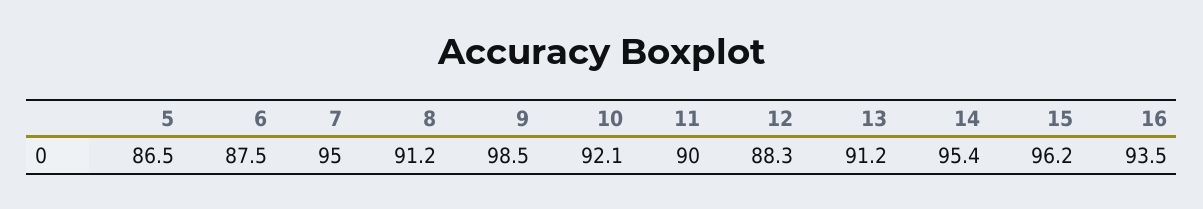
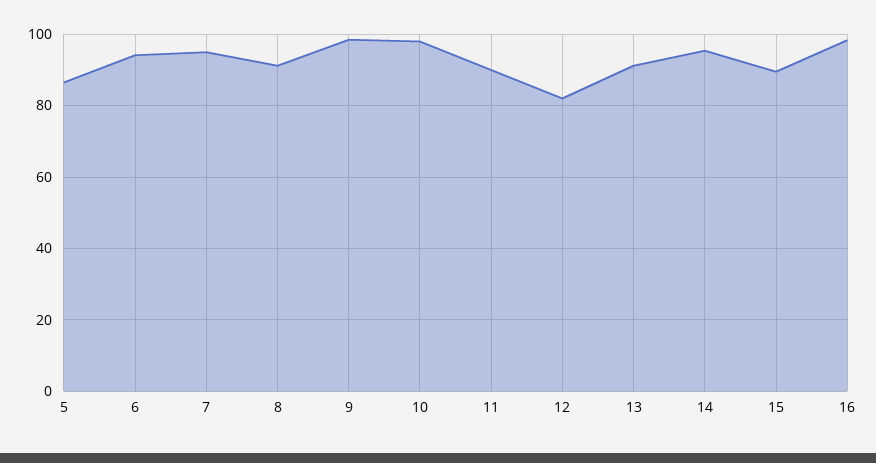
  {
    "5": 86.5,
-   "6": 87.5,
+   "6": 94,
    "7": 95,
    "8": 91.2,
    "9": 98.5,
-   "10": 92.1,
+   "10": 98,
    "11": 90,
-   "12": 88.3,
+   "12": 82,
    "13": 91.2,
    "14": 95.4,
-   "15": 96.2,
+   "15": 90,
-   "16": 93.5
+   "16": 98
  }

